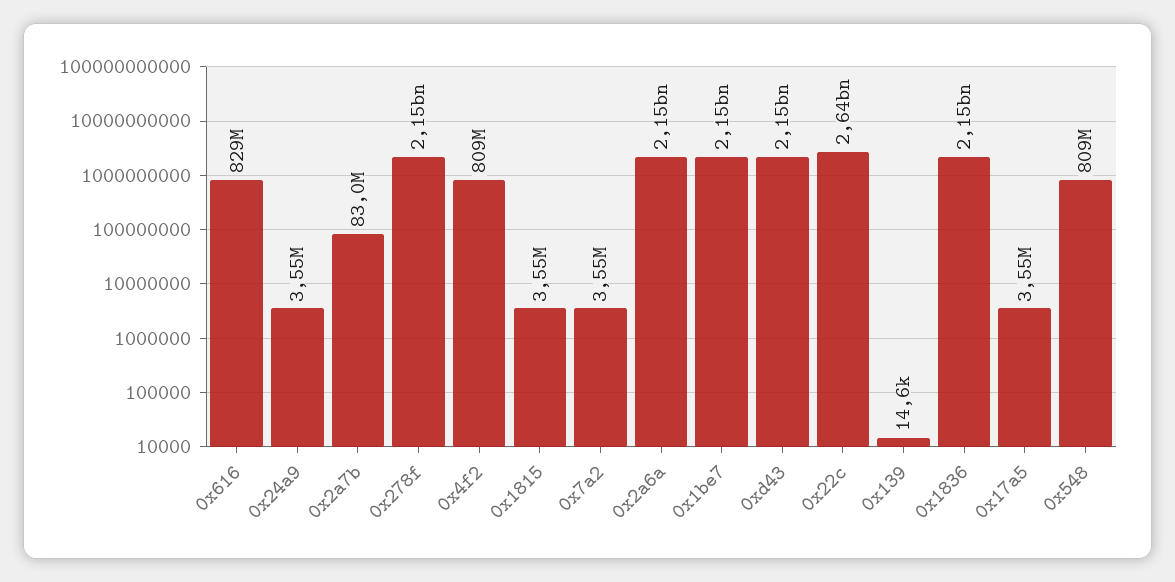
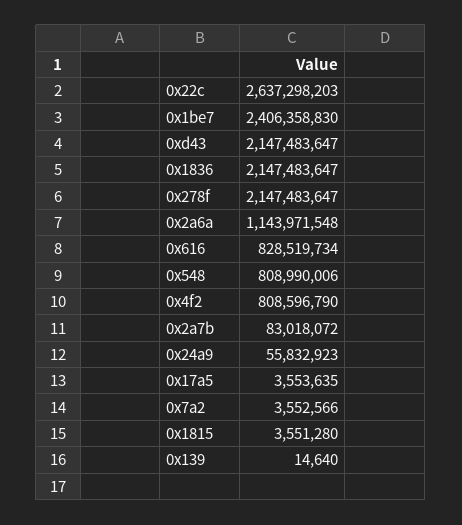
  {
    "0x616": 828519734,
-   "0x24a9": 3550000,
+   "0x24a9": 55832923,
    "0x2a7b": 83018072,
    "0x278f": 2147483647,
    "0x4f2": 808596790,
    "0x1815": 3551280,
    "0x7a2": 3552566,
-   "0x2a6a": 2150000000,
+   "0x2a6a": 1143971548,
-   "0x1be7": 2150000000,
+   "0x1be7": 2406358830,
    "0xd43": 2147483647,
    "0x22c": 2637298203,
    "0x139": 14640,
    "0x1836": 2147483647,
    "0x17a5": 3553635,
    "0x548": 808990006
  }

